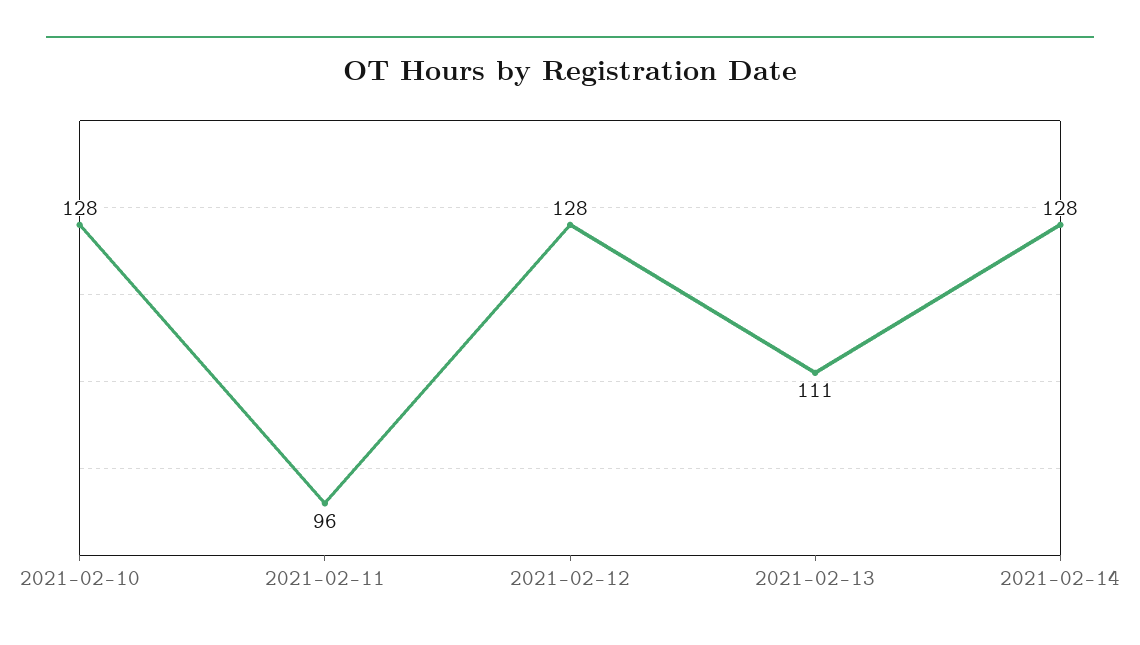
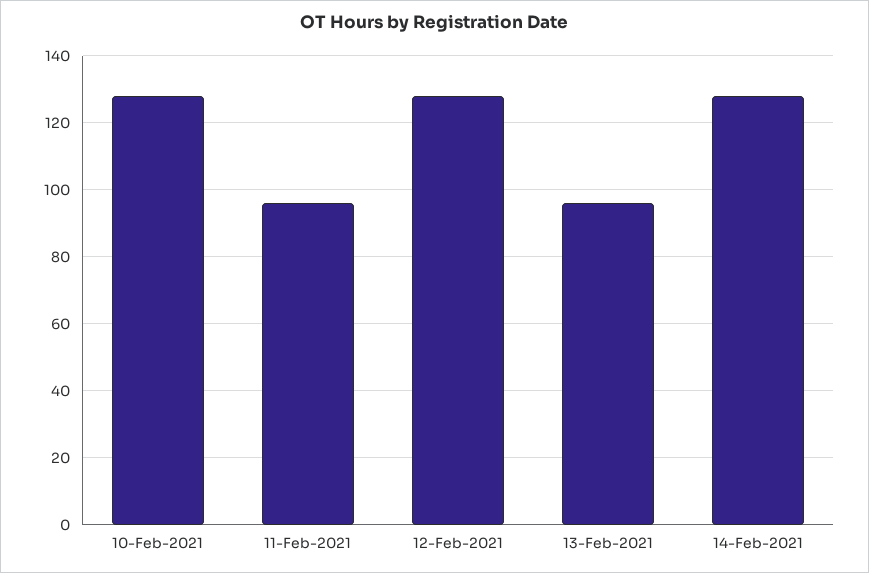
  {
    "2021-02-10": 128,
    "2021-02-11": 96,
    "2021-02-12": 128,
-   "2021-02-13": 111,
+   "2021-02-13": 95,
    "2021-02-14": 128
  }

